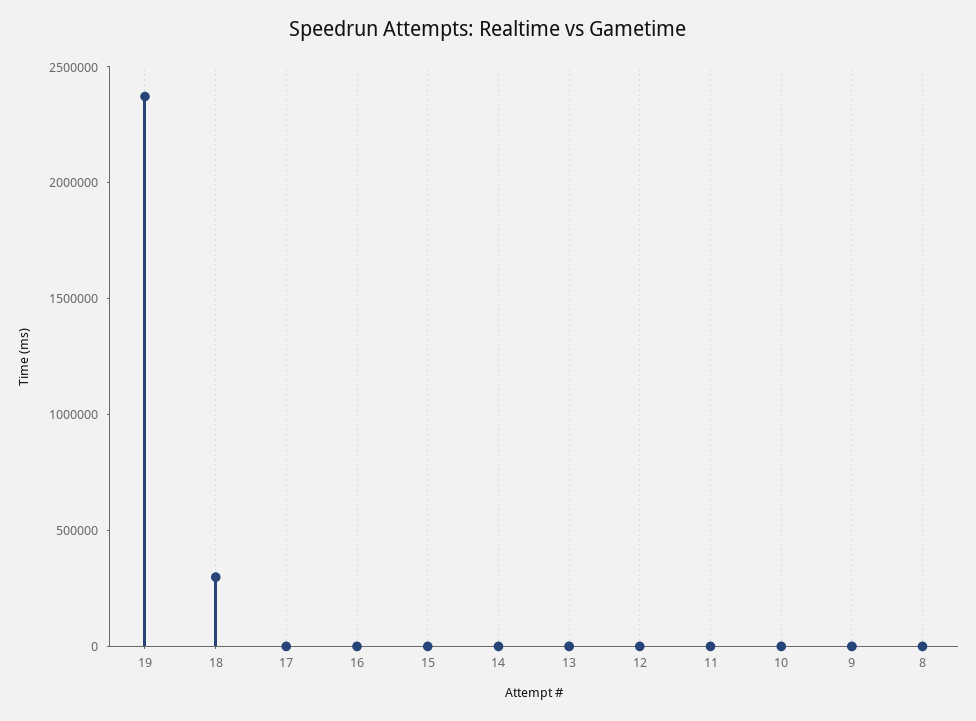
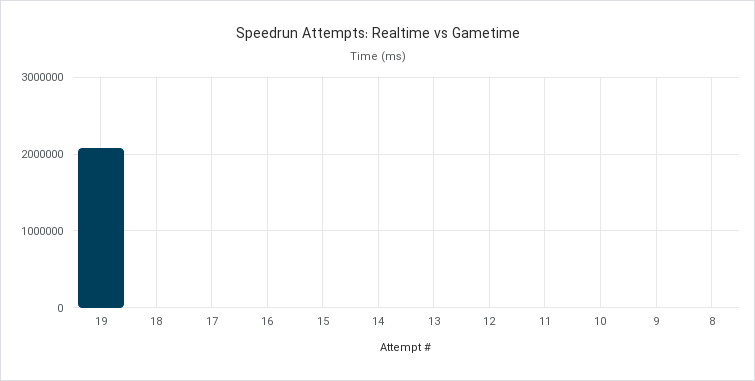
  {
-   "19": 2400000,
+   "19": 2100000,
-   "18": 300000,
+   "18": 0,
    "17": 0,
    "16": 0,
    "15": 0,
    "14": 0,
    "13": 0,
    "12": 0,
    "11": 0,
    "10": 0,
    "9": 0,
    "8": 0
  }

